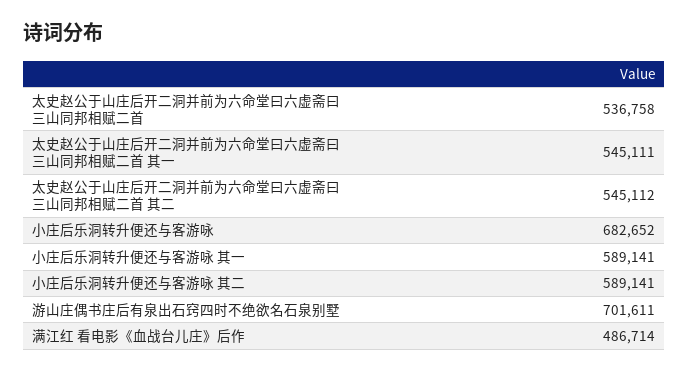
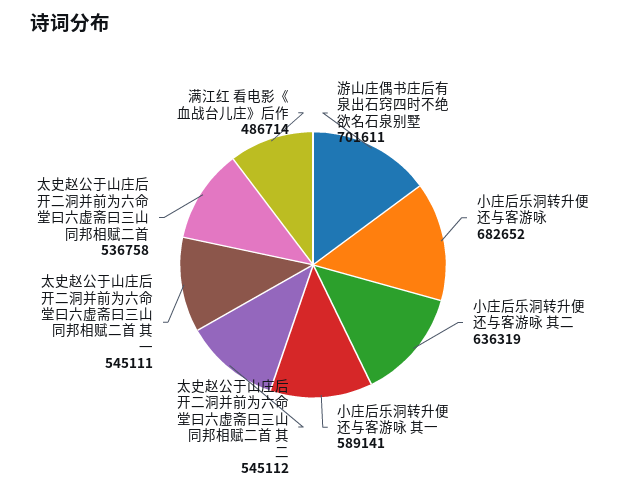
  {
    "太史赵公于山庄后开二洞并前为六命堂曰六虚斋曰三山同邦相赋二首": 536758,
    "太史赵公于山庄后开二洞并前为六命堂曰六虚斋曰三山同邦相赋二首 其一": 545111,
    "太史赵公于山庄后开二洞并前为六命堂曰六虚斋曰三山同邦相赋二首 其二": 545112,
    "小庄后乐洞转升便还与客游咏": 682652,
    "小庄后乐洞转升便还与客游咏 其一": 589141,
-   "小庄后乐洞转升便还与客游咏 其二": 589141,
+   "小庄后乐洞转升便还与客游咏 其二": 636319,
    "游山庄偶书庄后有泉出石窍四时不绝欲名石泉别墅": 701611,
    "满江红 看电影《血战台儿庄》后作": 486714
  }

